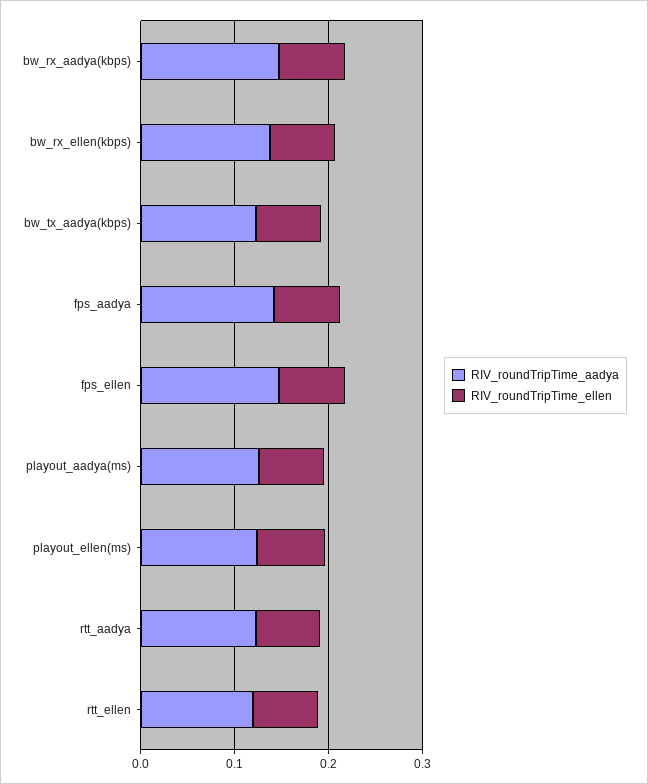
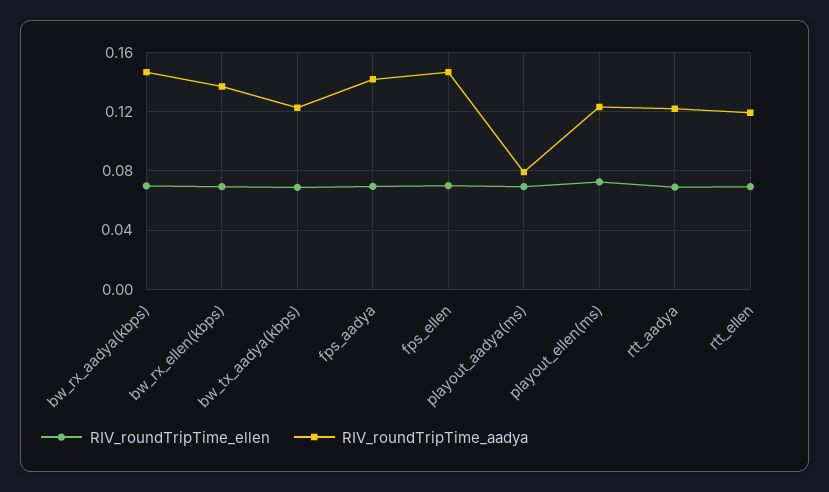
  {
    "RIV_roundTripTime_aadya": {
      "bw_rx_aadya(kbps)": 0.145,
      "bw_rx_ellen(kbps)": 0.135,
      "bw_tx_aadya(kbps)": 0.125,
      "fps_aadya": 0.14,
      "fps_ellen": 0.145,
-     "playout_aadya(ms)": 0.12,
+     "playout_aadya(ms)": 0.08,
      "playout_ellen(ms)": 0.125,
      "rtt_aadya": 0.12,
      "rtt_ellen": 0.12
    },
    "RIV_roundTripTime_ellen": {
      "bw_rx_aadya(kbps)": 0.07,
      "bw_rx_ellen(kbps)": 0.07,
      "bw_tx_aadya(kbps)": 0.07,
      "fps_aadya": 0.07,
      "fps_ellen": 0.07,
      "playout_aadya(ms)": 0.07,
      "playout_ellen(ms)": 0.075,
      "rtt_aadya": 0.07,
      "rtt_ellen": 0.07
    }
  }

